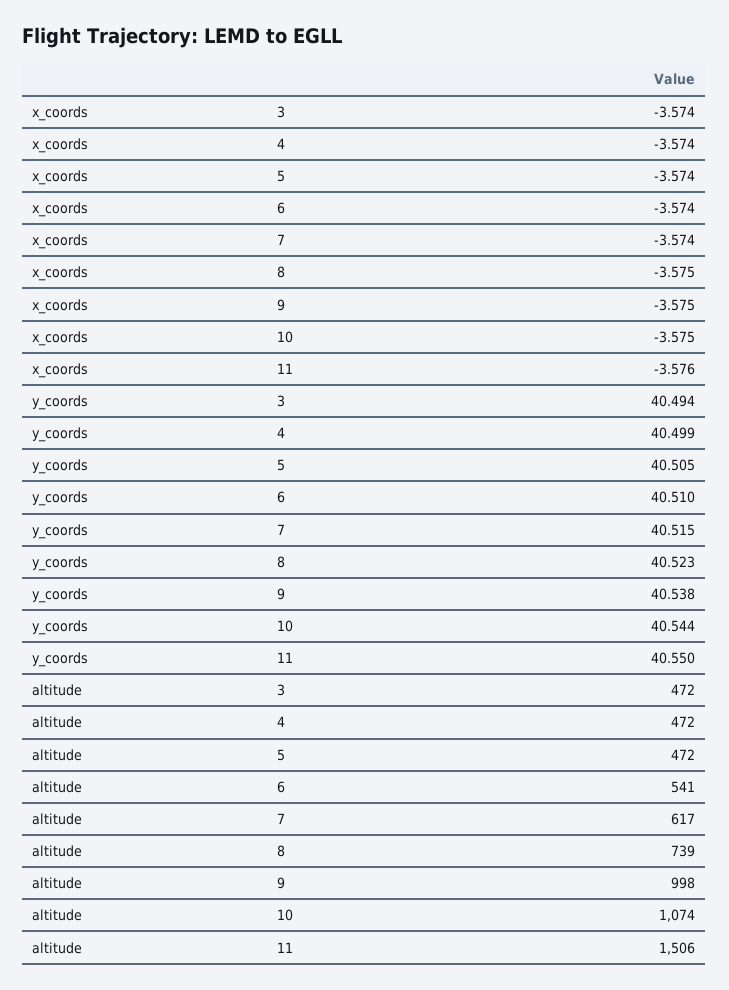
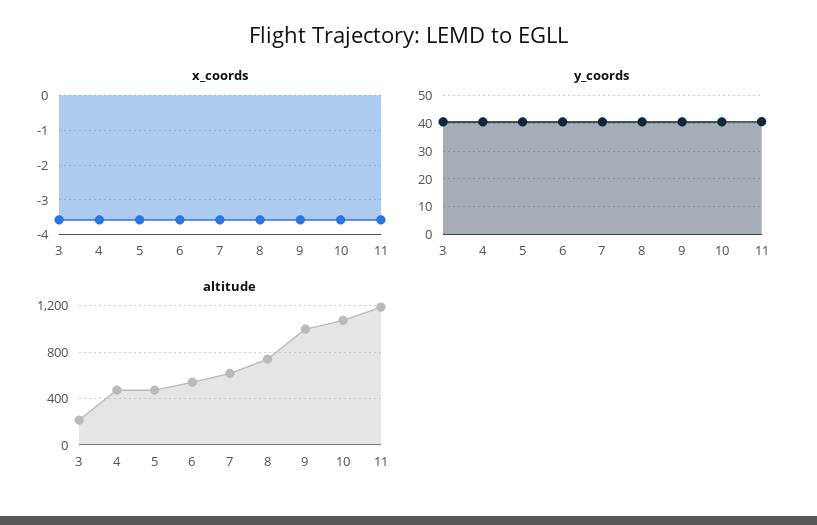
  {
    "x_coords": {
      "3": -3.574,
      "4": -3.574,
      "5": -3.574,
      "6": -3.574,
      "7": -3.574,
      "8": -3.575,
      "9": -3.575,
      "10": -3.575,
      "11": -3.576
    },
    "y_coords": {
      "3": 40.494,
      "4": 40.499,
      "5": 40.505,
      "6": 40.51,
      "7": 40.515,
      "8": 40.523,
      "9": 40.538,
      "10": 40.544,
      "11": 40.55
    },
    "altitude": {
-     "3": 472,
+     "3": 200,
      "4": 472,
      "5": 472,
      "6": 541,
      "7": 617,
      "8": 739,
      "9": 998,
      "10": 1074,
-     "11": 1506
+     "11": 1200
    }
  }

